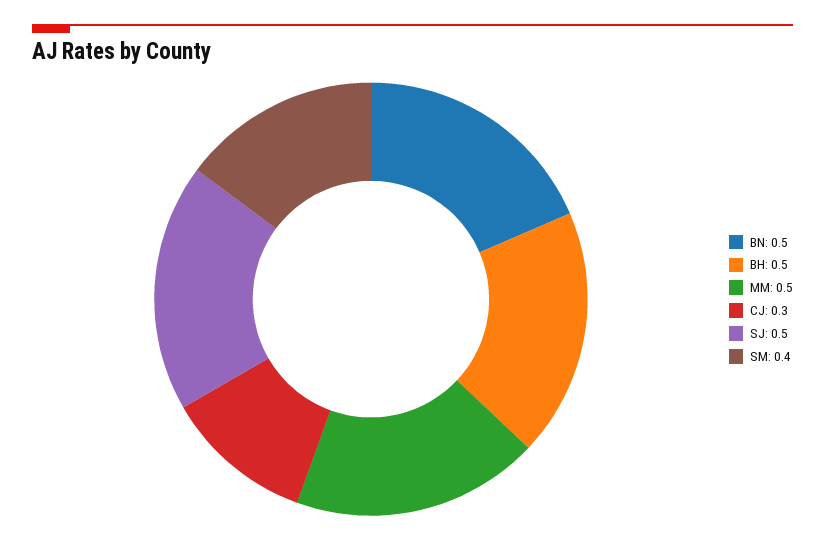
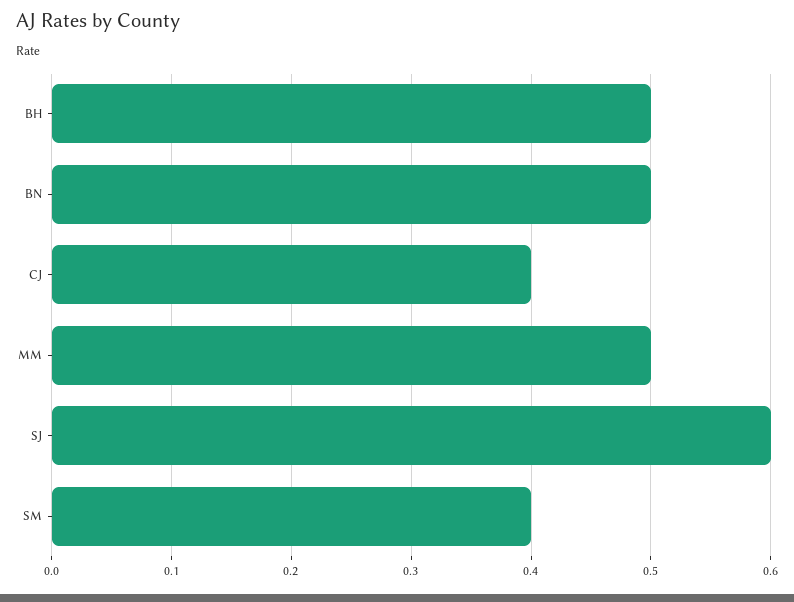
  {
    "BN": 0.5,
    "BH": 0.5,
    "MM": 0.5,
-   "CJ": 0.3,
+   "CJ": 0.4,
-   "SJ": 0.5,
+   "SJ": 0.6,
    "SM": 0.4
  }

